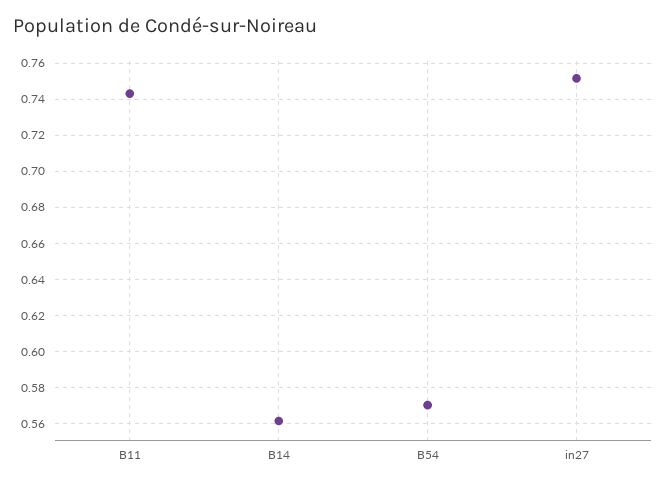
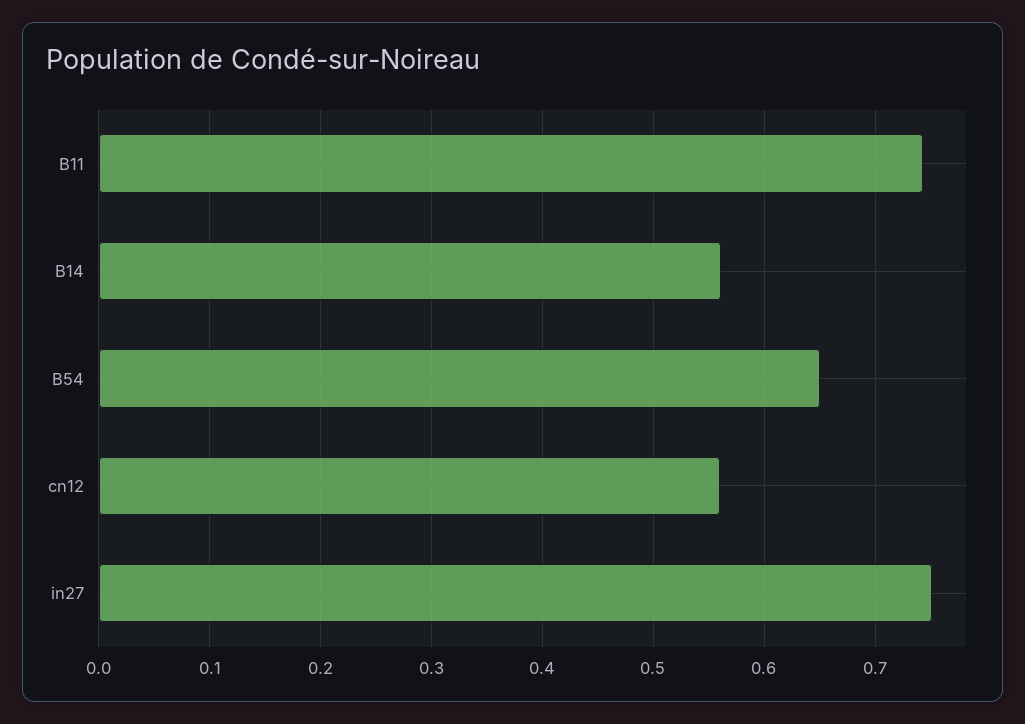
  {
    "B11": 0.745,
    "B14": 0.56,
-   "B54": 0.57,
+   "B54": 0.65,
-   "in27": 0.75
+   "in27": 0.75,
+   "cn12": 0.56
  }

